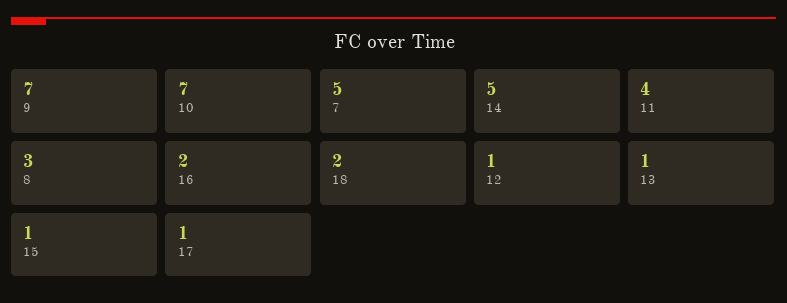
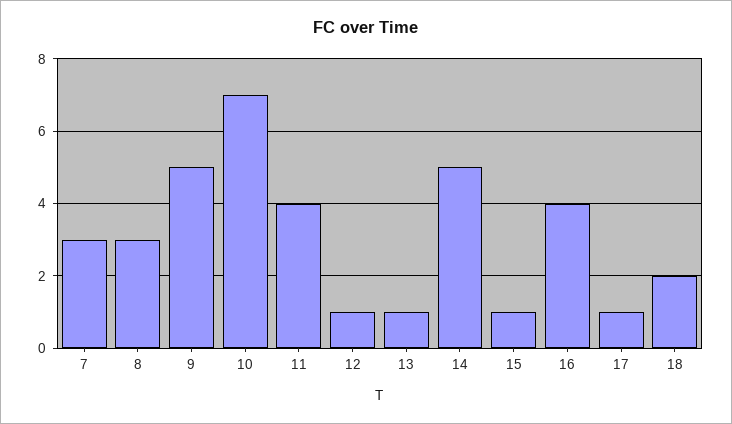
  {
-   "9": 7,
+   "9": 5,
    "10": 7,
-   "7": 5,
+   "7": 3,
    "14": 5,
    "11": 4,
    "8": 3,
-   "16": 2,
+   "16": 4,
    "18": 2,
    "12": 1,
    "13": 1,
    "15": 1,
    "17": 1
  }

